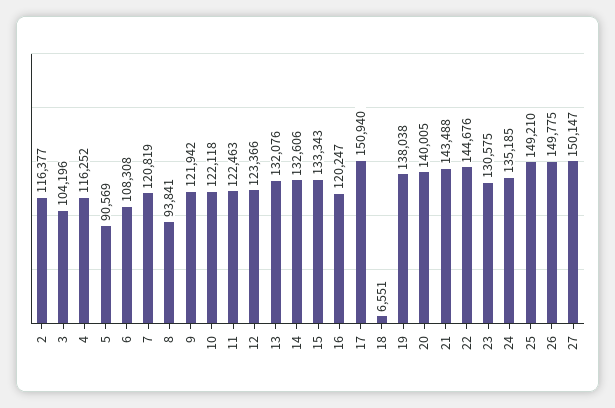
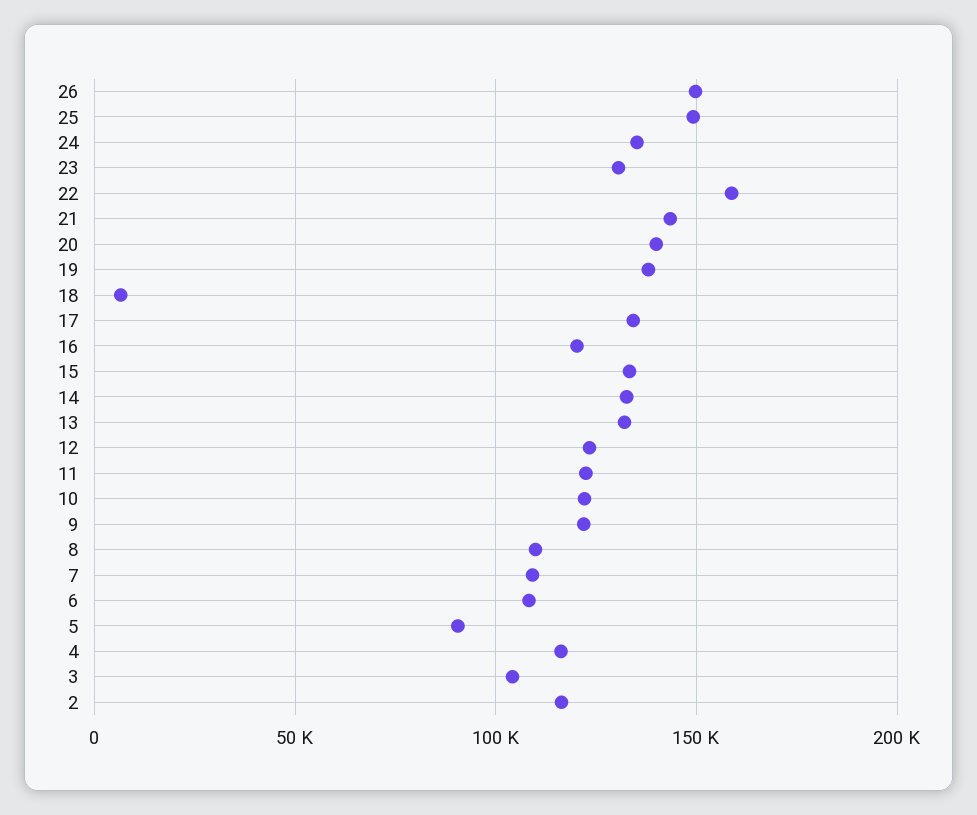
  {
    "2": 116377,
    "3": 104196,
    "4": 116252,
    "5": 90569,
    "6": 108308,
-   "7": 120819,
+   "7": 110000,
-   "8": 93841,
+   "8": 110000,
    "9": 121942,
    "10": 122118,
    "11": 122463,
    "12": 123366,
    "13": 132076,
    "14": 132606,
    "15": 133343,
    "16": 120247,
-   "17": 150940,
+   "17": 135000,
    "18": 6551,
    "19": 138038,
    "20": 140005,
    "21": 143488,
-   "22": 144676,
+   "22": 160000,
    "23": 130575,
    "24": 135185,
    "25": 149210,
-   "26": 149775,
+   "26": 149775
-   "27": 150147
  }

